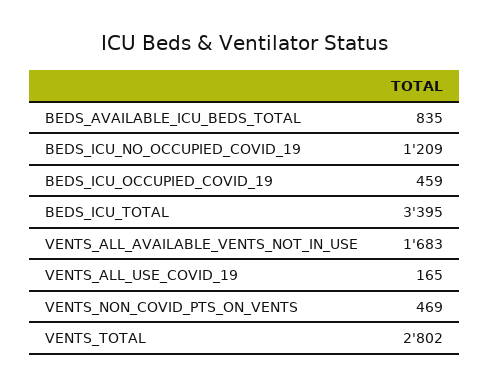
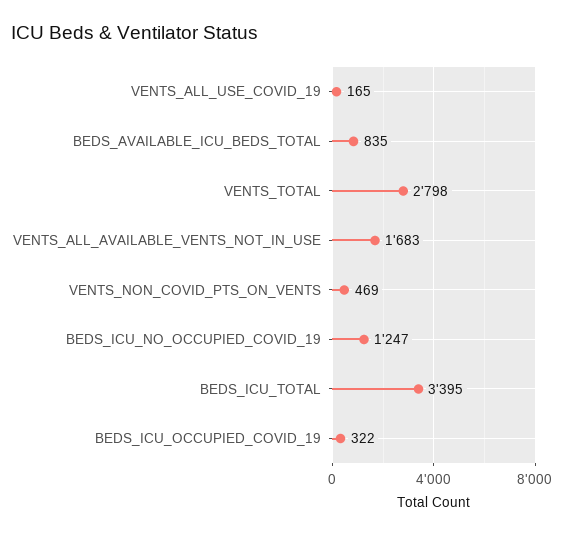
  {
    "BEDS_AVAILABLE_ICU_BEDS_TOTAL": 835,
-   "BEDS_ICU_NO_OCCUPIED_COVID_19": 1209,
+   "BEDS_ICU_NO_OCCUPIED_COVID_19": 1247,
-   "BEDS_ICU_OCCUPIED_COVID_19": 459,
+   "BEDS_ICU_OCCUPIED_COVID_19": 322,
    "BEDS_ICU_TOTAL": 3395,
    "VENTS_ALL_AVAILABLE_VENTS_NOT_IN_USE": 1683,
    "VENTS_ALL_USE_COVID_19": 165,
    "VENTS_NON_COVID_PTS_ON_VENTS": 469,
-   "VENTS_TOTAL": 2802
+   "VENTS_TOTAL": 2798
  }

